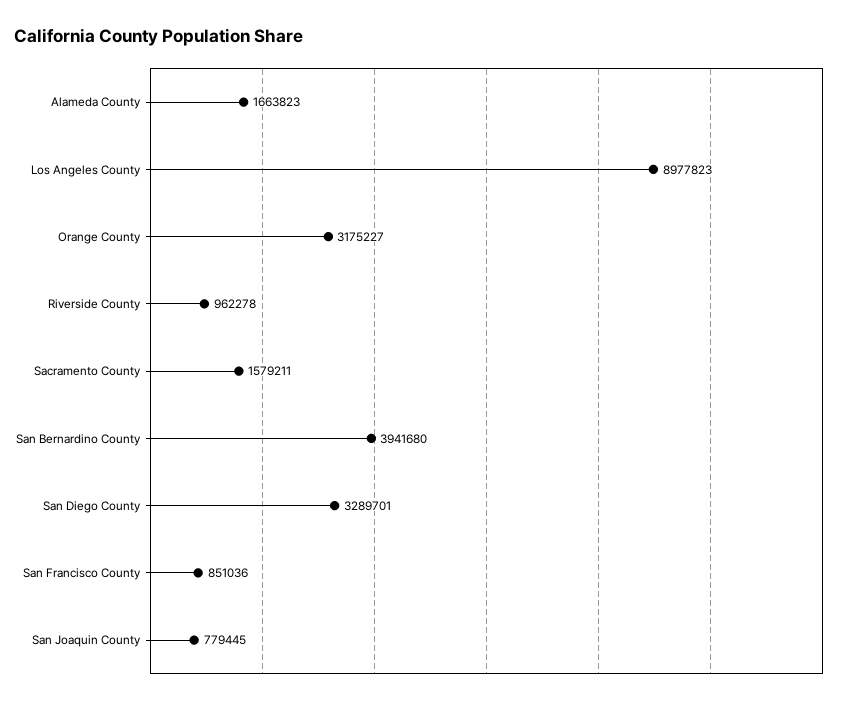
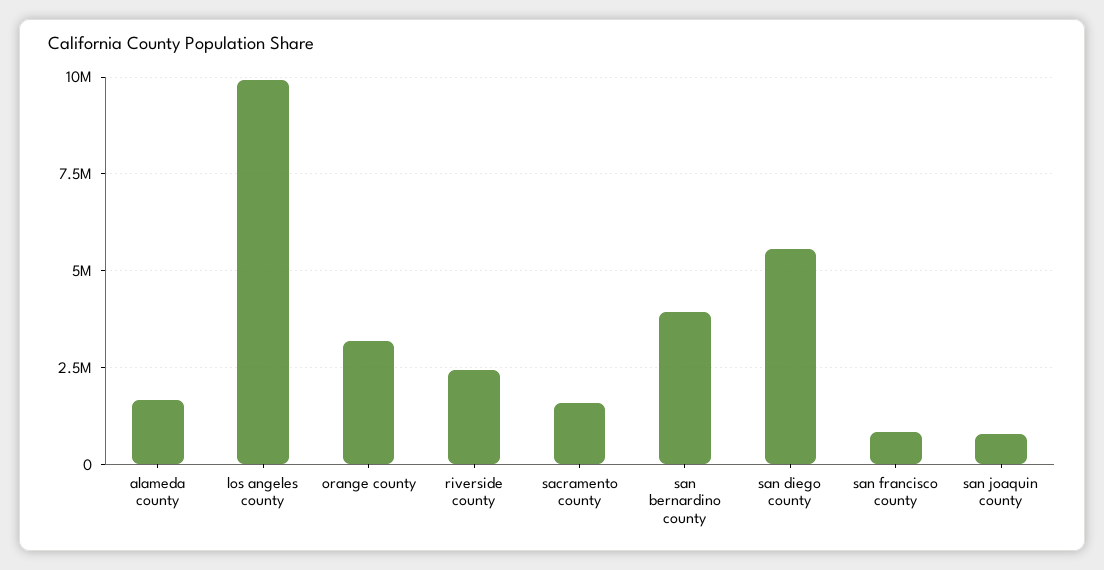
  {
    "Alameda County": 1663823,
-   "Los Angeles County": 8977823,
+   "Los Angeles County": 10000000,
    "Orange County": 3175227,
-   "Riverside County": 962278,
+   "Riverside County": 2500000,
    "Sacramento County": 1579211,
    "San Bernardino County": 3941680,
-   "San Diego County": 3289701,
+   "San Diego County": 5500000,
    "San Francisco County": 851036,
    "San Joaquin County": 779445
  }

